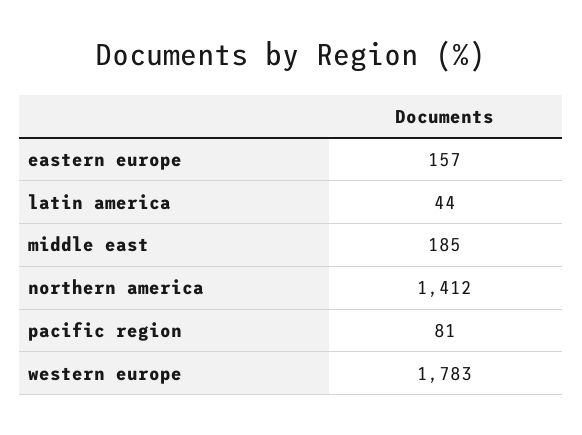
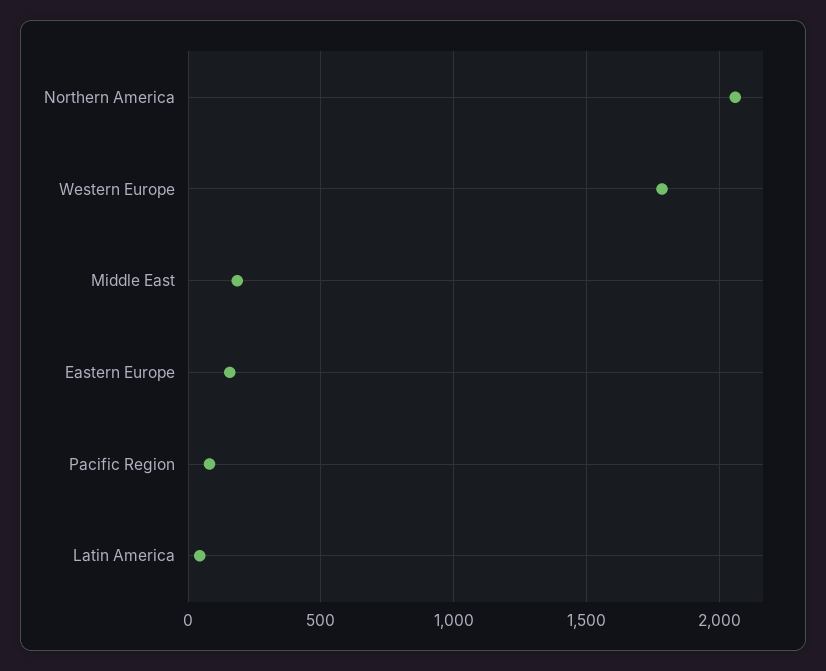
  {
    "eastern europe": 157,
    "latin america": 44,
    "middle east": 185,
-   "northern america": 1412,
+   "northern america": 2050,
    "pacific region": 81,
    "western europe": 1783
  }

